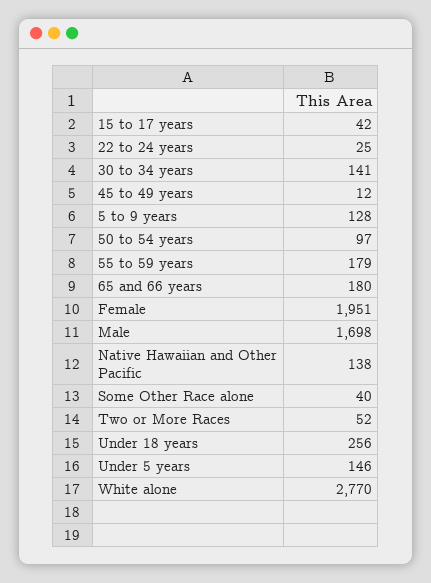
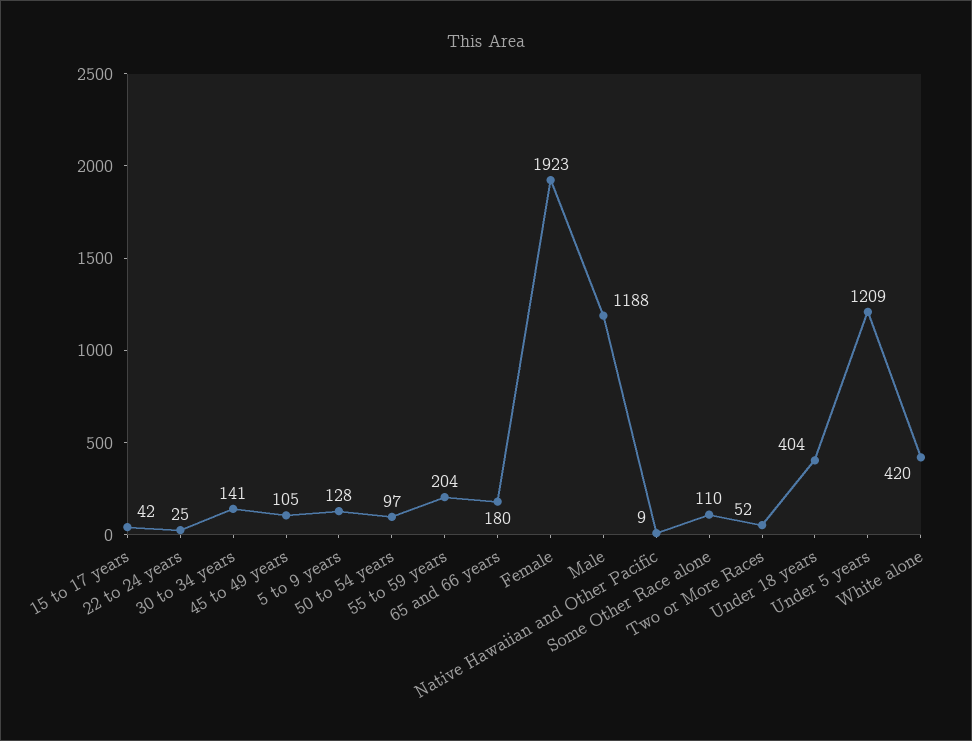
  {
    "15 to 17 years": 42,
    "22 to 24 years": 25,
    "30 to 34 years": 141,
-   "45 to 49 years": 12,
+   "45 to 49 years": 105,
    "5 to 9 years": 128,
    "50 to 54 years": 97,
-   "55 to 59 years": 179,
+   "55 to 59 years": 204,
    "65 and 66 years": 180,
-   "Female": 1951,
+   "Female": 1923,
-   "Male": 1698,
+   "Male": 1188,
-   "Native Hawaiian and Other Pacific": 138,
+   "Native Hawaiian and Other Pacific": 9,
-   "Some Other Race alone": 40,
+   "Some Other Race alone": 110,
    "Two or More Races": 52,
-   "Under 18 years": 256,
+   "Under 18 years": 404,
-   "Under 5 years": 146,
+   "Under 5 years": 1209,
-   "White alone": 2770
+   "White alone": 420
  }

